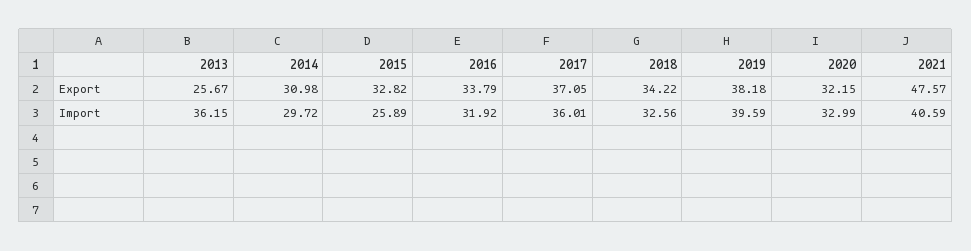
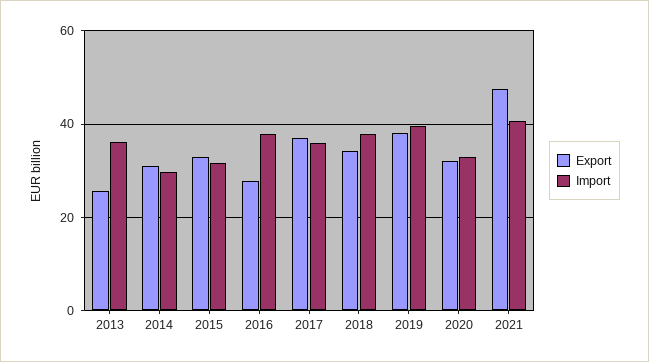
  {
    "Export": {
      "2013": 25.67,
      "2014": 30.98,
      "2015": 32.82,
-     "2016": 33.79,
+     "2016": 28,
      "2017": 37.05,
      "2018": 34.22,
      "2019": 38.18,
      "2020": 32.15,
      "2021": 47.57
    },
    "Import": {
      "2013": 36.15,
      "2014": 29.72,
-     "2015": 25.89,
+     "2015": 32,
-     "2016": 31.92,
+     "2016": 38,
      "2017": 36.01,
-     "2018": 32.56,
+     "2018": 38,
      "2019": 39.59,
      "2020": 32.99,
      "2021": 40.59
    }
  }

